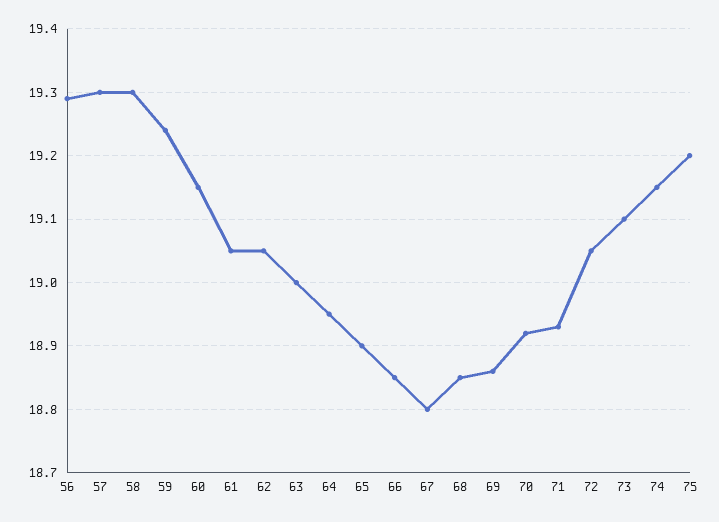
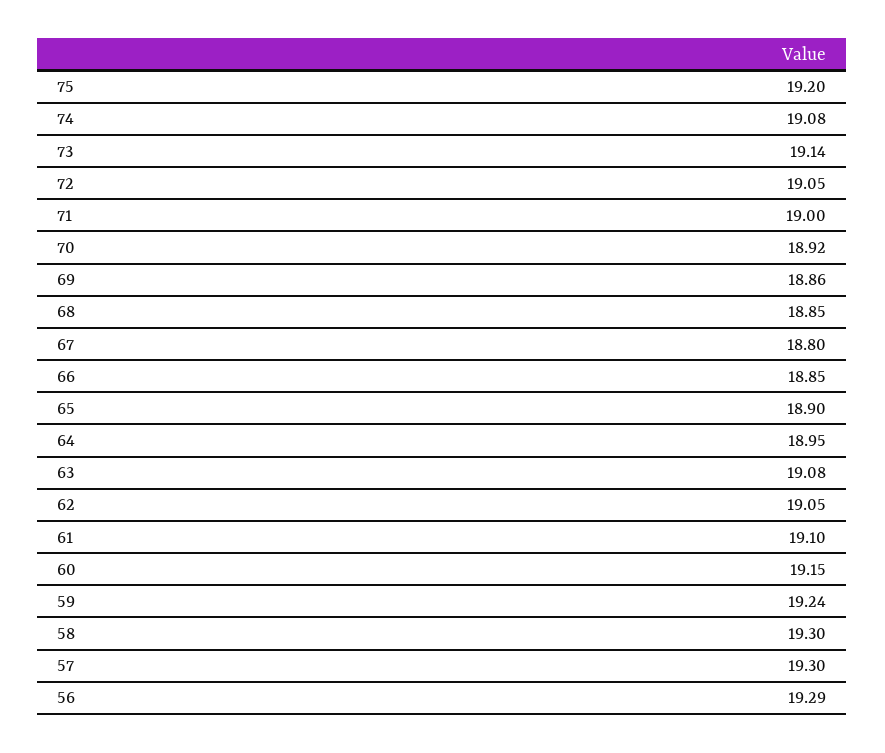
  {
    "56": 19.29,
    "57": 19.3,
    "58": 19.3,
    "59": 19.24,
    "60": 19.15,
-   "61": 19.05,
+   "61": 19.1,
    "62": 19.05,
-   "63": 19,
+   "63": 19.08,
    "64": 18.95,
    "65": 18.9,
    "66": 18.85,
    "67": 18.8,
    "68": 18.85,
    "69": 18.86,
    "70": 18.92,
-   "71": 18.93,
+   "71": 19,
    "72": 19.05,
-   "73": 19.1,
+   "73": 19.14,
-   "74": 19.15,
+   "74": 19.08,
    "75": 19.2
  }

